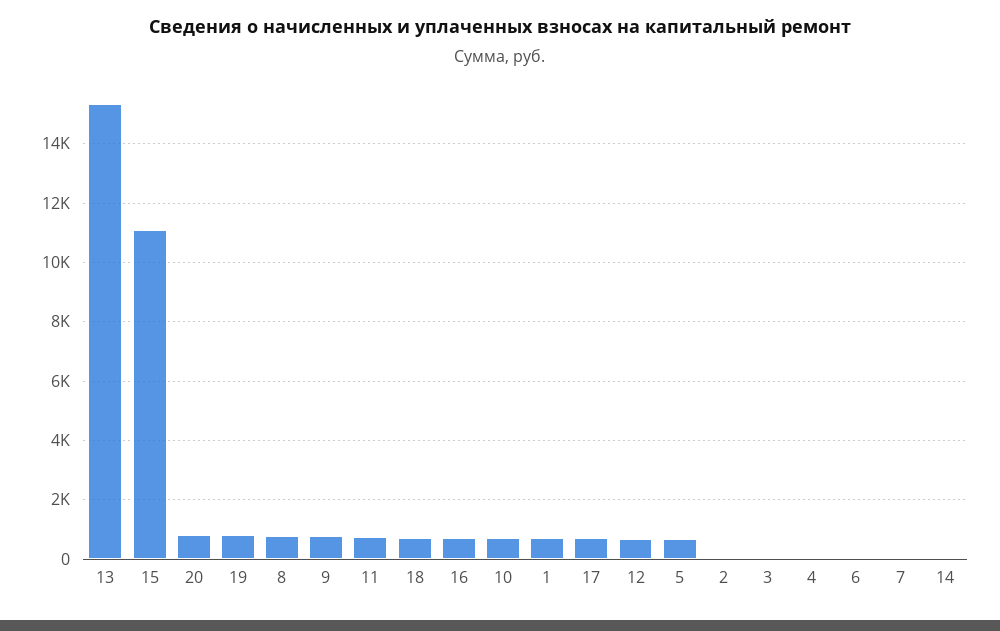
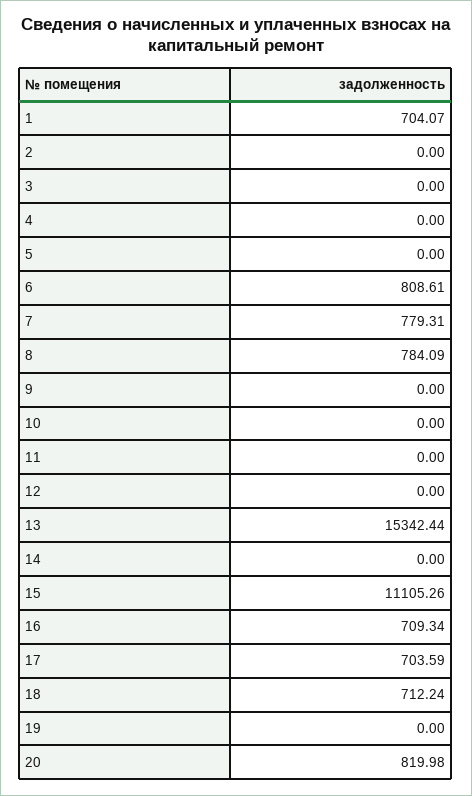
  {
    "13": 15342.44,
    "15": 11105.26,
    "20": 819.98,
-   "19": 750,
+   "19": 0,
    "8": 784.09,
-   "9": 750,
+   "9": 0,
-   "11": 750,
+   "11": 0,
    "18": 712.24,
    "16": 709.34,
-   "10": 750,
+   "10": 0,
    "1": 704.07,
    "17": 703.59,
-   "12": 750,
+   "12": 0,
-   "5": 750,
+   "5": 0,
    "2": 0,
    "3": 0,
    "4": 0,
-   "6": 0,
+   "6": 808.61,
-   "7": 0,
+   "7": 779.31,
    "14": 0
  }

